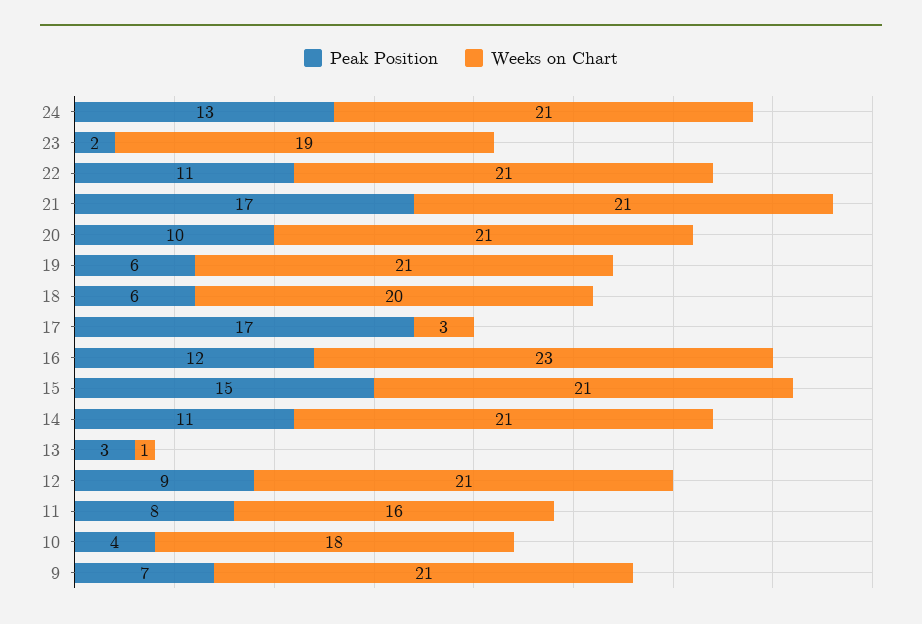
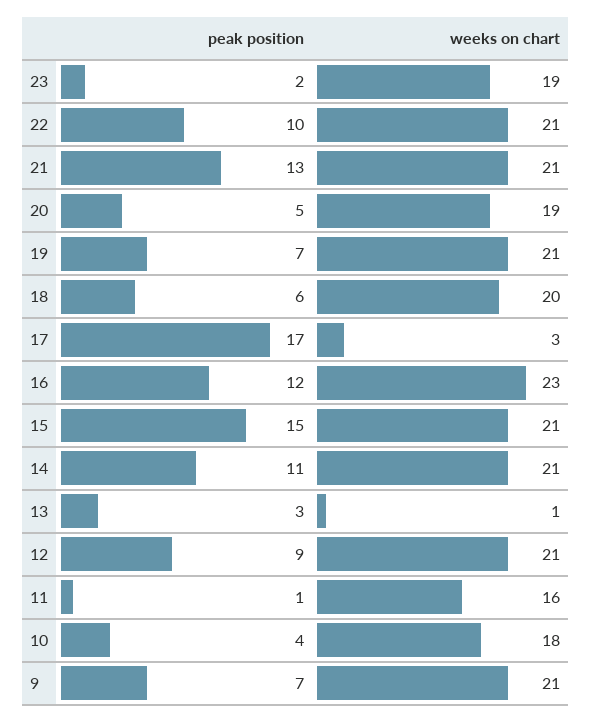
  {
    "Peak Position": {
-     "24": 13,
      "23": 2,
-     "22": 11,
+     "22": 10,
-     "21": 17,
+     "21": 13,
-     "20": 10,
+     "20": 5,
-     "19": 6,
+     "19": 7,
      "18": 6,
      "17": 17,
      "16": 12,
      "15": 15,
      "14": 11,
      "13": 3,
      "12": 9,
-     "11": 8,
+     "11": 1,
      "10": 4,
      "9": 7
    },
    "Weeks on Chart": {
-     "24": 21,
      "23": 19,
      "22": 21,
      "21": 21,
-     "20": 21,
+     "20": 19,
      "19": 21,
      "18": 20,
      "17": 3,
      "16": 23,
      "15": 21,
      "14": 21,
      "13": 1,
      "12": 21,
      "11": 16,
      "10": 18,
      "9": 21
    }
  }

